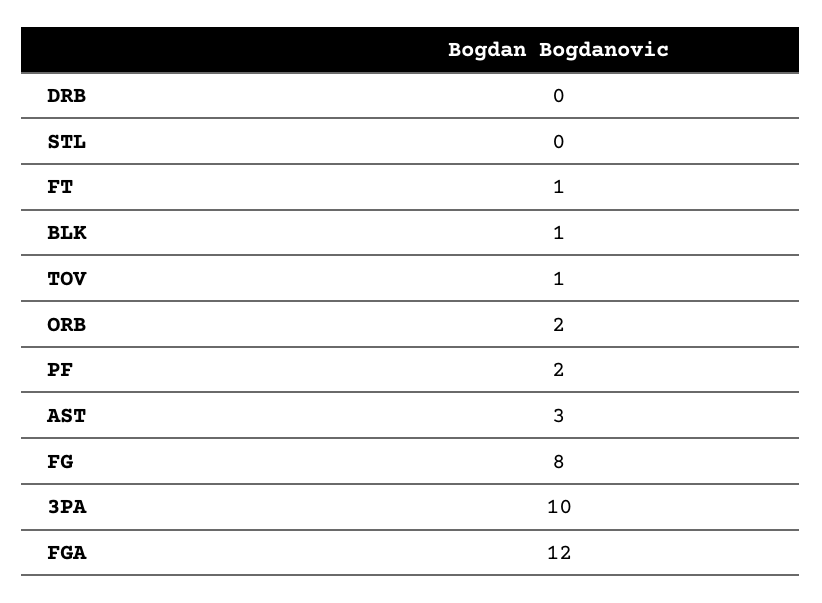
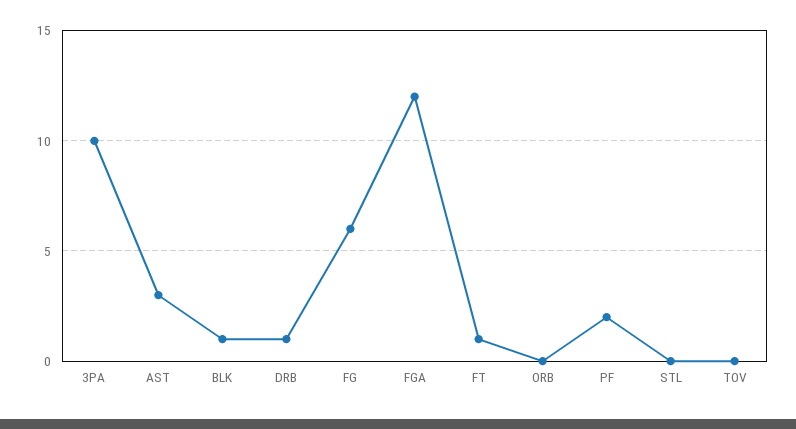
  {
-   "DRB": 0,
+   "DRB": 1,
    "STL": 0,
    "FT": 1,
    "BLK": 1,
-   "TOV": 1,
+   "TOV": 0,
-   "ORB": 2,
+   "ORB": 0,
    "PF": 2,
    "AST": 3,
-   "FG": 8,
+   "FG": 6,
    "3PA": 10,
    "FGA": 12
  }

